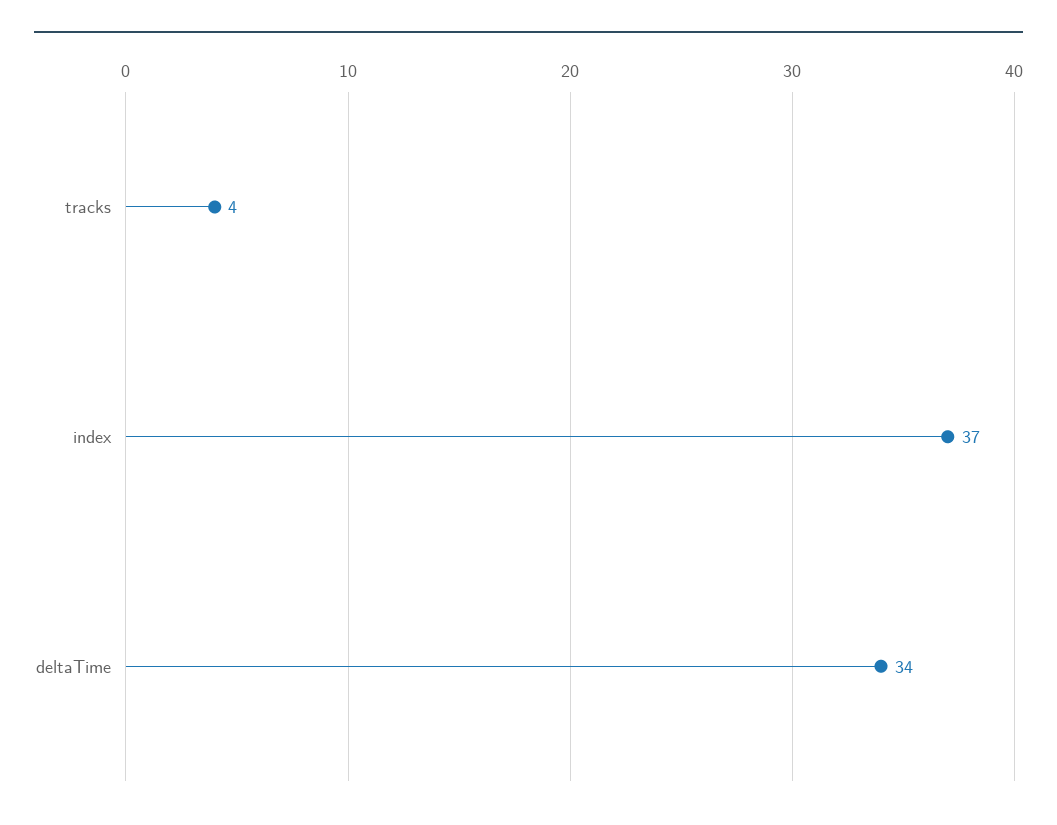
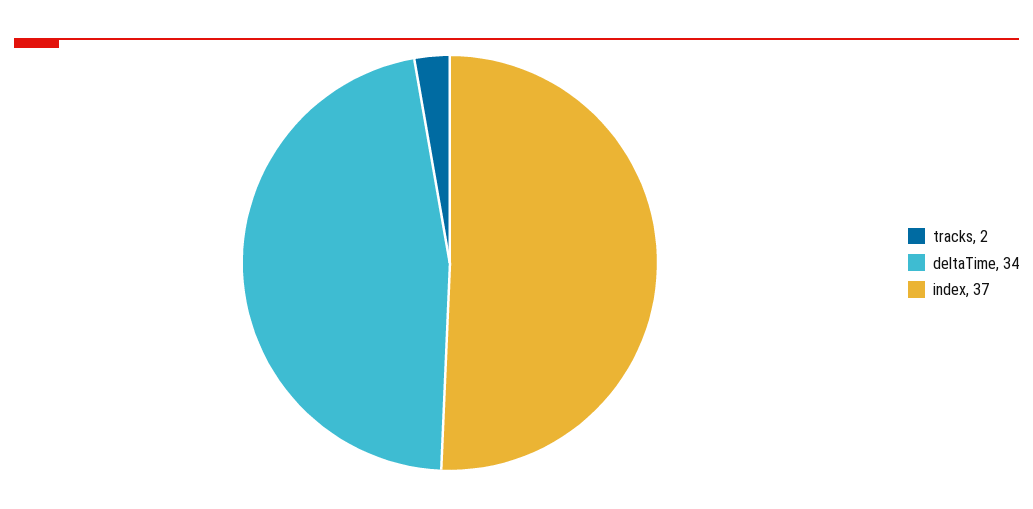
  {
-   "tracks": 4,
+   "tracks": 2,
    "index": 37,
    "deltaTime": 34
  }

